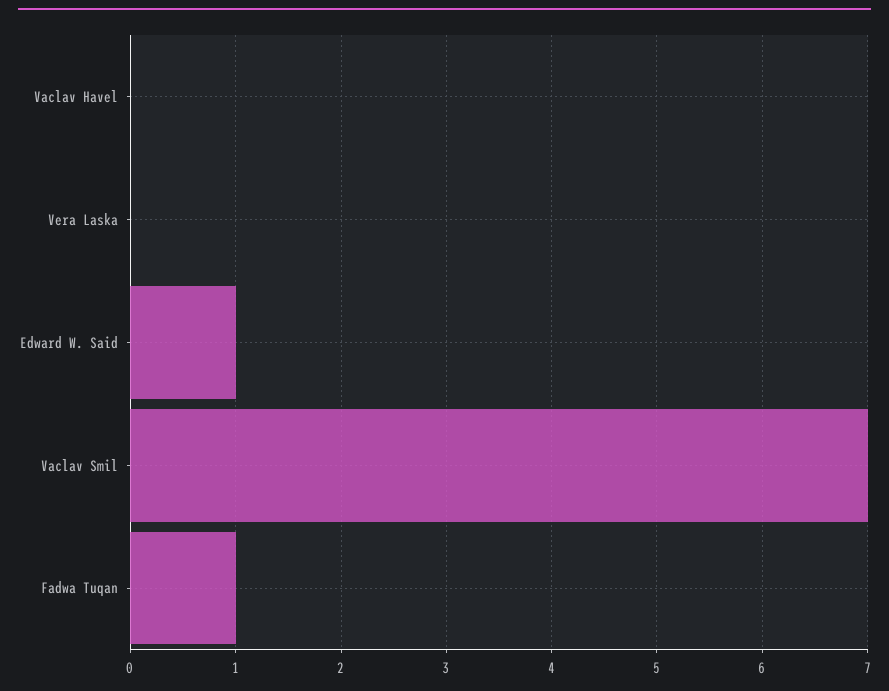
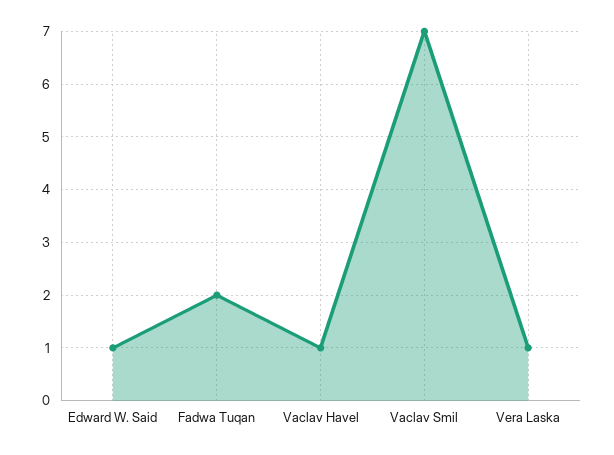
  {
-   "Vaclav Havel": 0,
+   "Vaclav Havel": 1,
-   "Vera Laska": 0,
+   "Vera Laska": 1,
    "Edward W. Said": 1,
    "Vaclav Smil": 7,
-   "Fadwa Tuqan": 1
+   "Fadwa Tuqan": 2
  }

